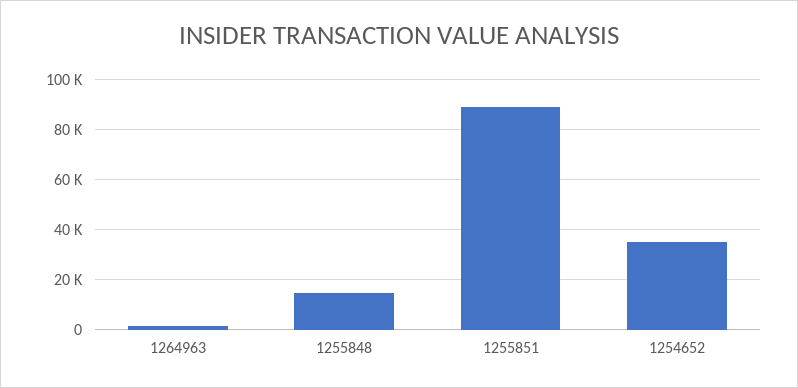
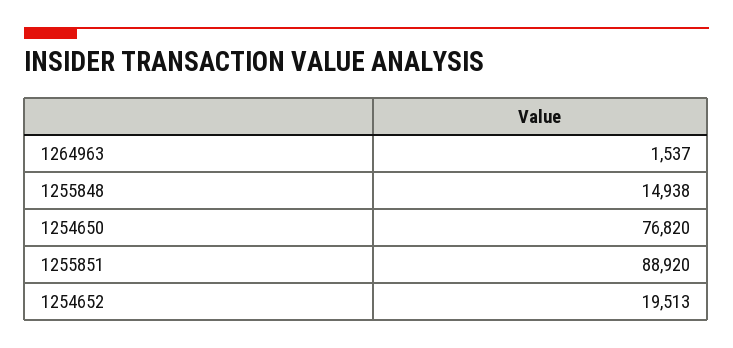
  {
    "1264963": 1537,
    "1255848": 14938,
    "1255851": 88920,
-   "1254652": 35000
+   "1254652": 19513,
+   "1254650": 76820
  }

